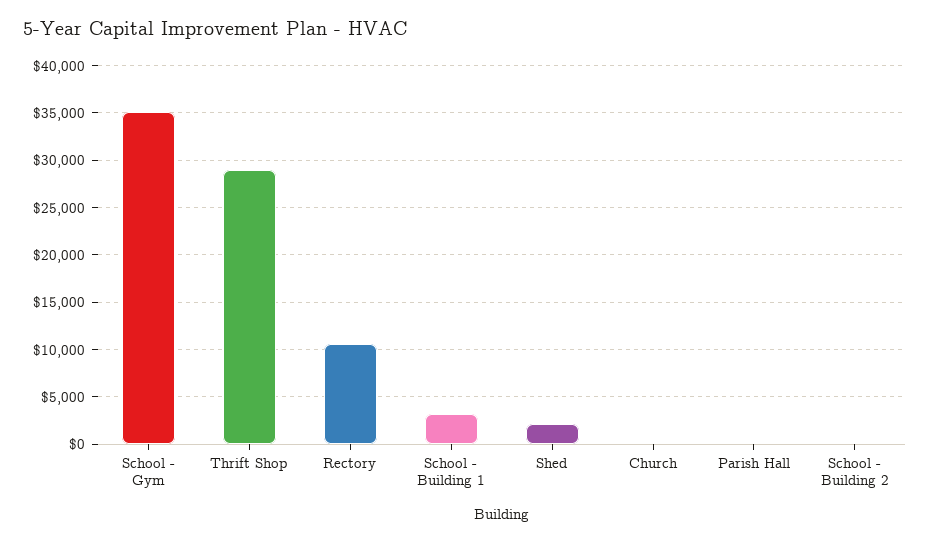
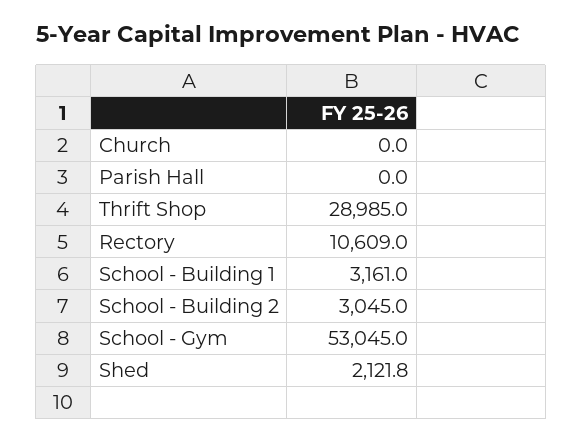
  {
-   "School - Gym": 35000,
+   "School - Gym": 53045,
    "Thrift Shop": 28985,
    "Rectory": 10609,
    "School - Building 1": 3161,
    "Shed": 2121.8,
    "Church": 0,
    "Parish Hall": 0,
-   "School - Building 2": 0
+   "School - Building 2": 3045
  }

